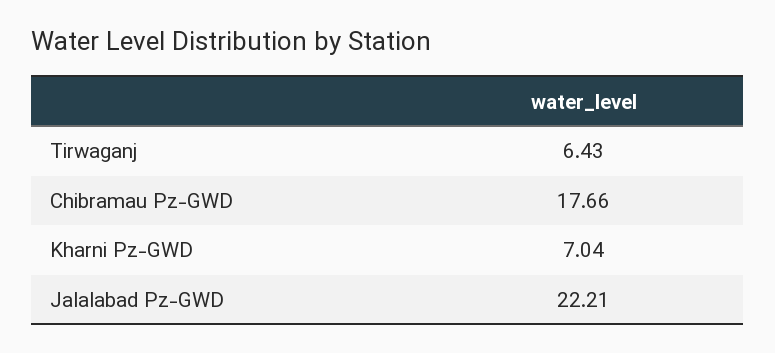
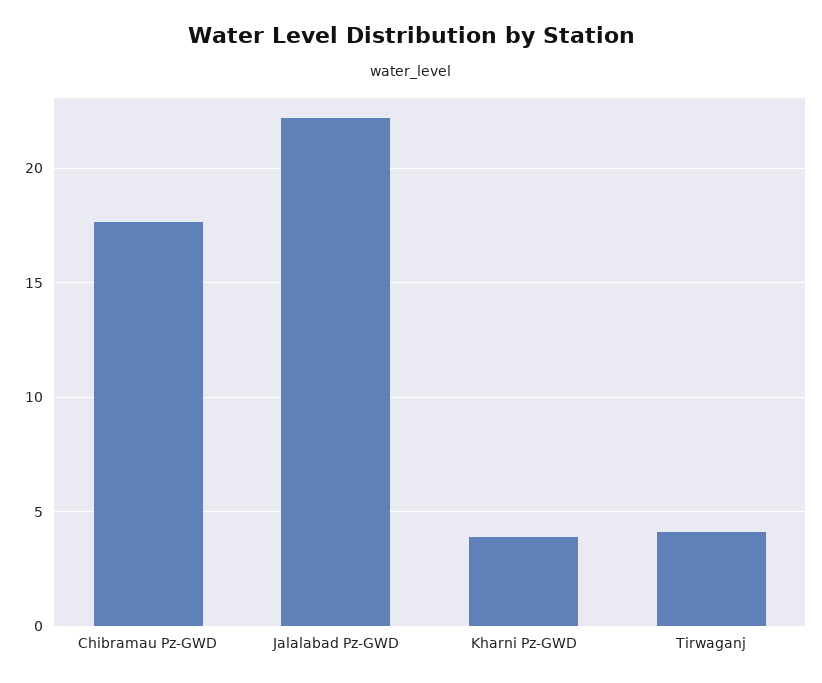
  {
-   "Tirwaganj": 6.43,
+   "Tirwaganj": 4,
    "Chibramau Pz-GWD": 17.66,
-   "Kharni Pz-GWD": 7.04,
+   "Kharni Pz-GWD": 4,
    "Jalalabad Pz-GWD": 22.21
  }

